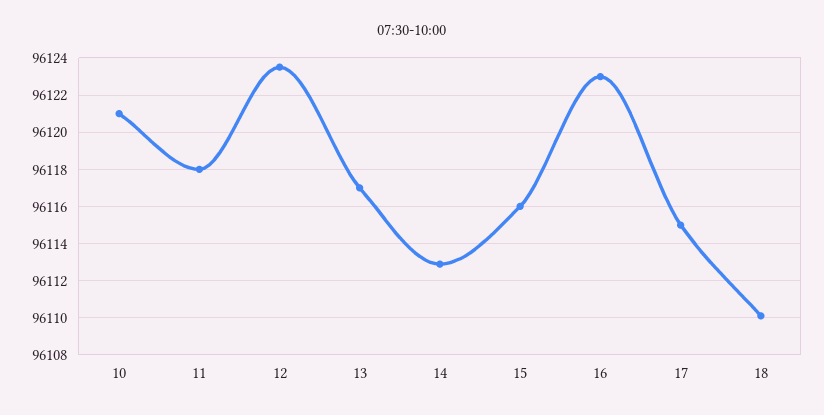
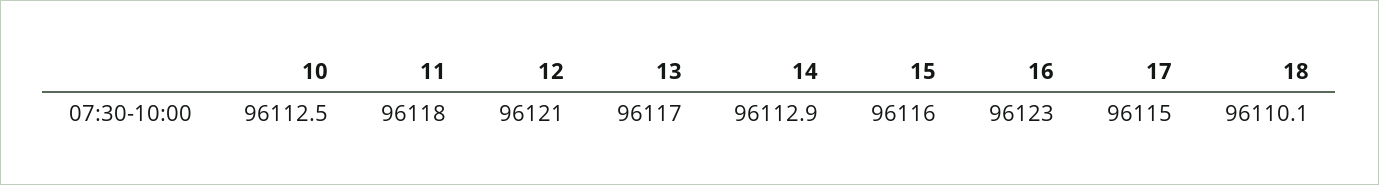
  {
-   "10": 96121,
+   "10": 96112.5,
    "11": 96118,
-   "12": 96123.5,
+   "12": 96121,
    "13": 96117,
    "14": 96112.9,
    "15": 96116,
    "16": 96123,
    "17": 96115,
    "18": 96110.1
  }

